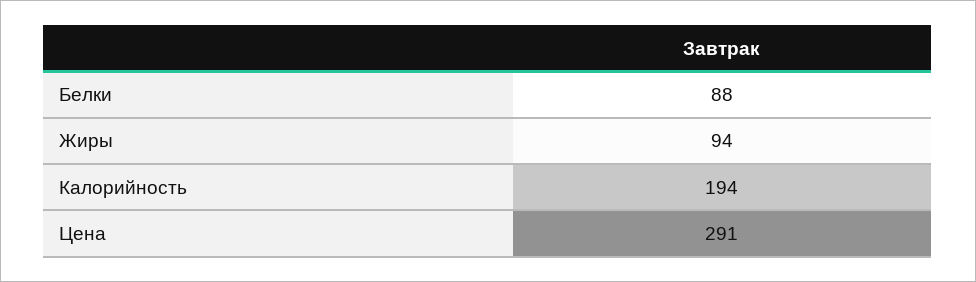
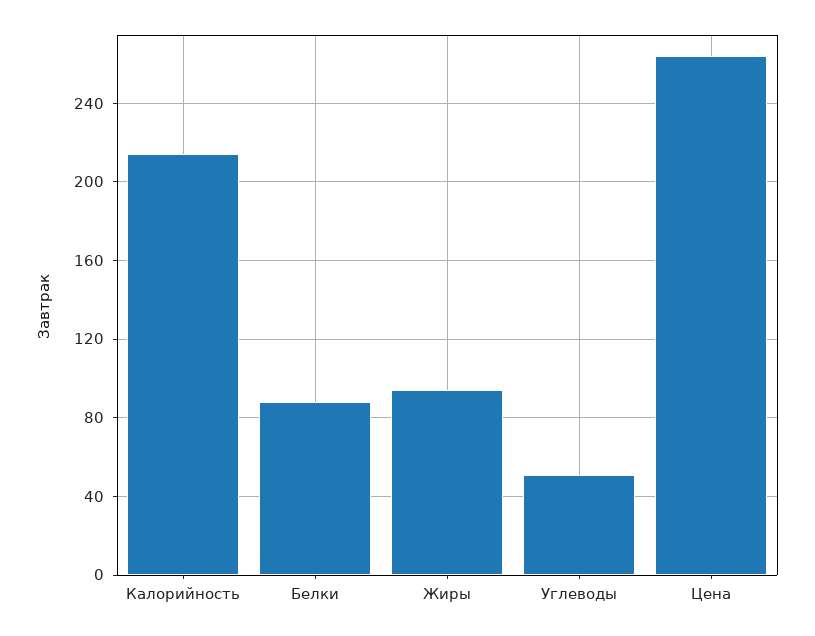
  {
    "Белки": 88,
    "Жиры": 94,
-   "Калорийность": 194,
+   "Калорийность": 215,
-   "Цена": 291
+   "Цена": 265,
+   "Углеводы": 50
  }

